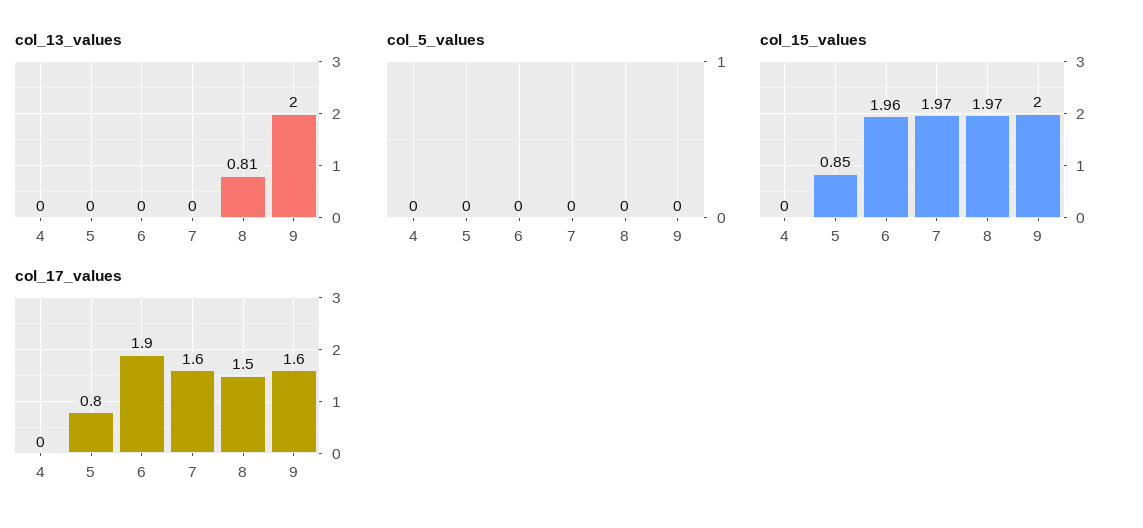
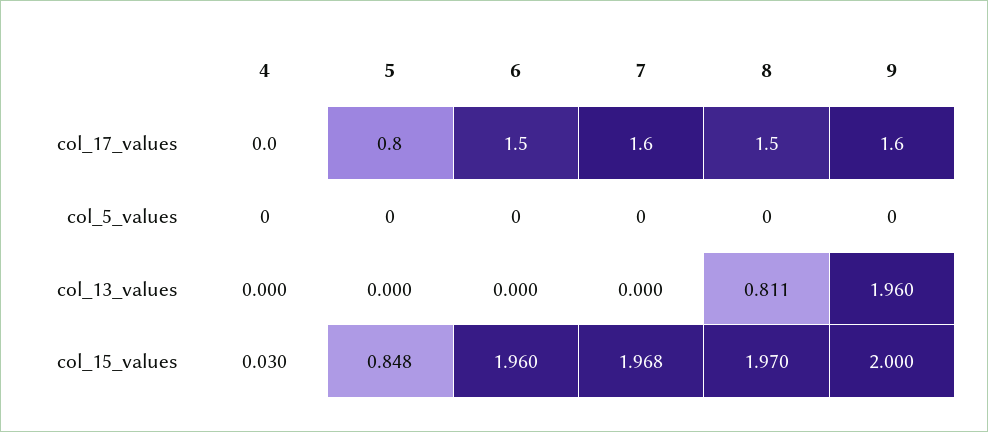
  {
    "col_13_values": {
      "4": 0,
      "5": 0,
      "6": 0,
      "7": 0,
      "8": 0.811,
-     "9": 2
+     "9": 1.96
    },
    "col_5_values": {
      "4": 0,
      "5": 0,
      "6": 0,
      "7": 0,
      "8": 0,
      "9": 0
    },
    "col_15_values": {
-     "4": 0,
+     "4": 0.03,
      "5": 0.848,
      "6": 1.96,
      "7": 1.968,
      "8": 1.97,
      "9": 2
    },
    "col_17_values": {
      "4": 0,
      "5": 0.8,
-     "6": 1.9,
+     "6": 1.5,
      "7": 1.6,
      "8": 1.5,
      "9": 1.6
    }
  }

